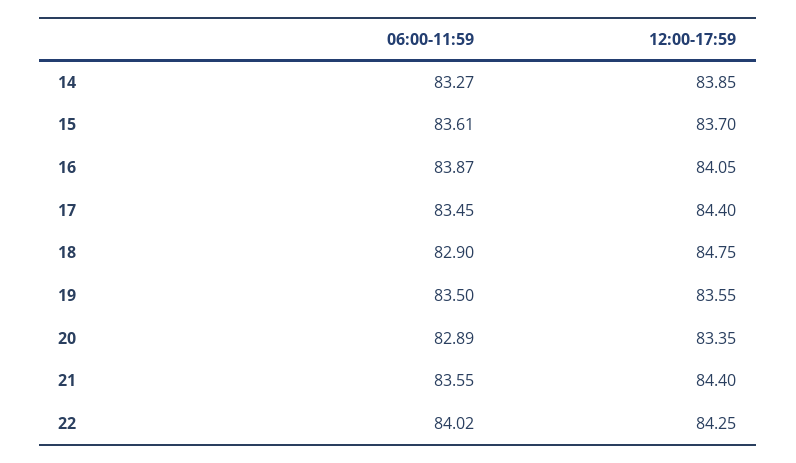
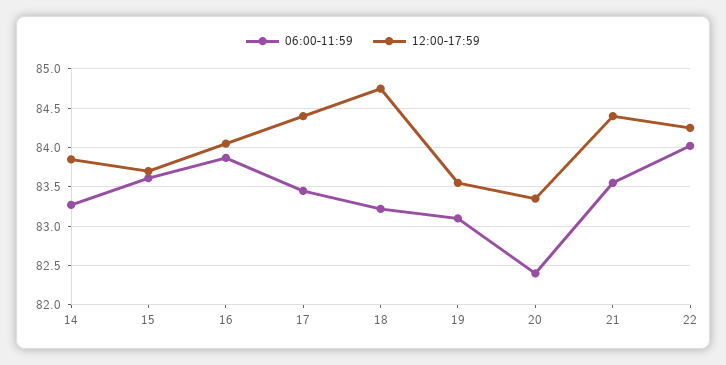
  {
    "06:00-11:59": {
      "14": 83.27,
      "15": 83.61,
      "16": 83.87,
      "17": 83.45,
-     "18": 82.9,
+     "18": 83.2,
-     "19": 83.5,
+     "19": 83.1,
-     "20": 82.89,
+     "20": 82.4,
      "21": 83.55,
      "22": 84.02
    },
    "12:00-17:59": {
      "14": 83.85,
      "15": 83.7,
      "16": 84.05,
      "17": 84.4,
      "18": 84.75,
      "19": 83.55,
      "20": 83.35,
      "21": 84.4,
      "22": 84.25
    }
  }

